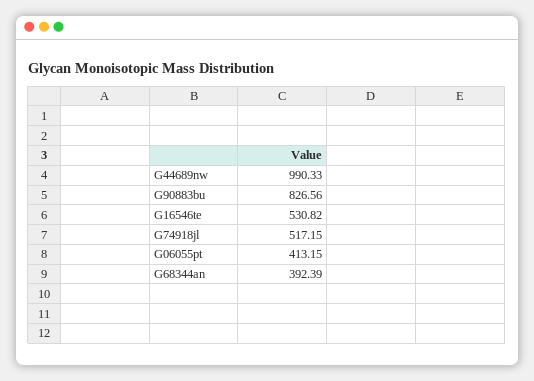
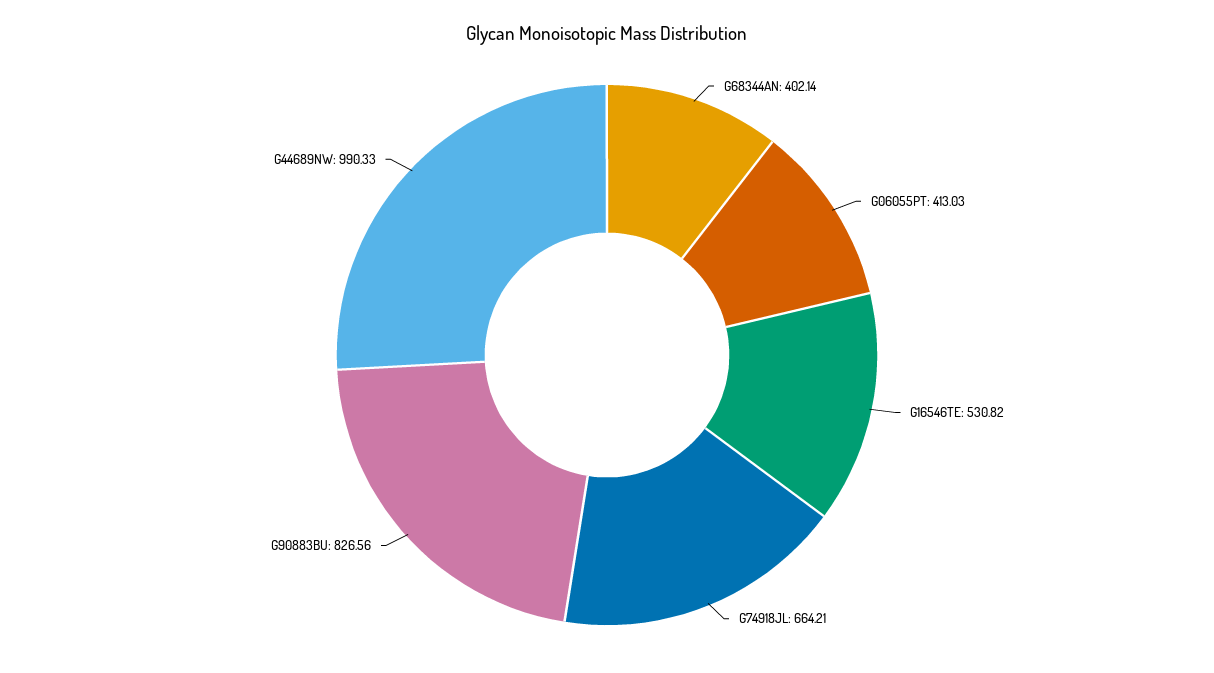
  {
    "G44689nw": 990.33,
    "G90883bu": 826.56,
    "G16546te": 530.82,
-   "G74918jl": 517.15,
+   "G74918jl": 664.21,
-   "G06055pt": 413.15,
+   "G06055pt": 413.03,
-   "G68344an": 392.39
+   "G68344an": 402.14
  }

